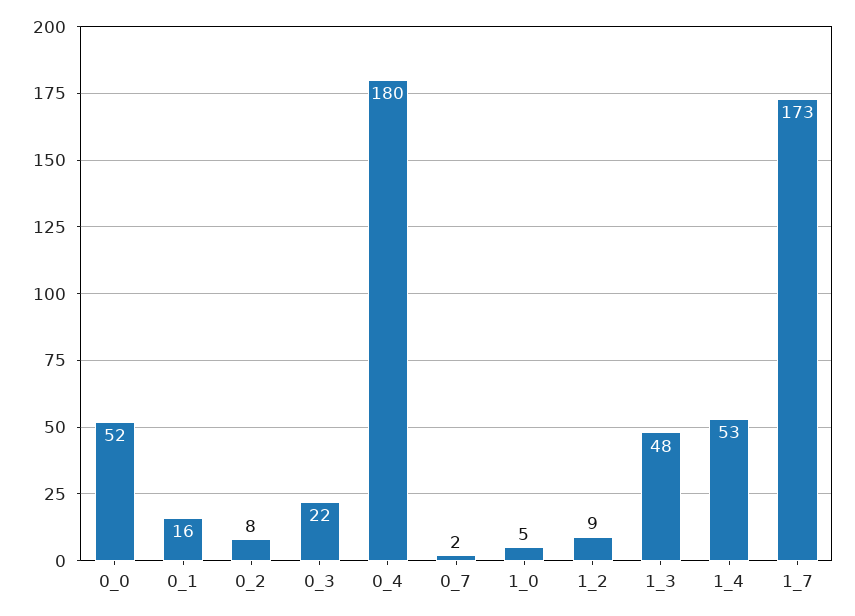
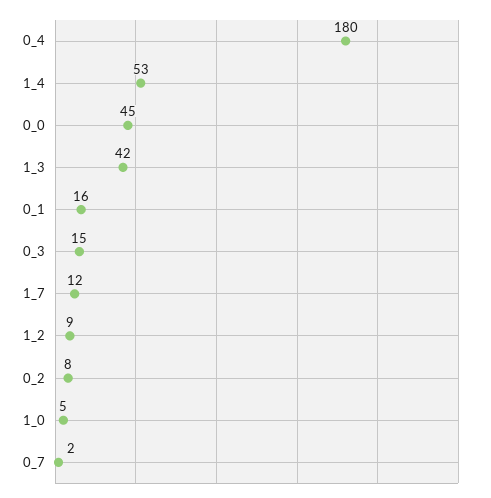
  {
-   "0_0": 52,
+   "0_0": 45,
    "0_1": 16,
    "0_2": 8,
-   "0_3": 22,
+   "0_3": 15,
    "0_4": 180,
    "0_7": 2,
    "1_0": 5,
    "1_2": 9,
-   "1_3": 48,
+   "1_3": 42,
    "1_4": 53,
-   "1_7": 173
+   "1_7": 12
  }

